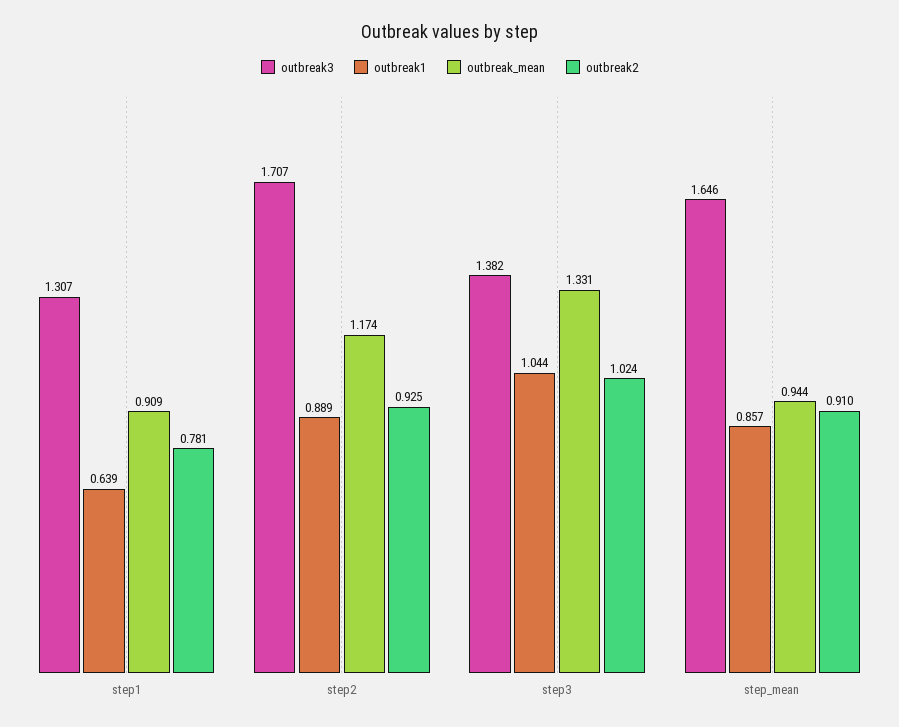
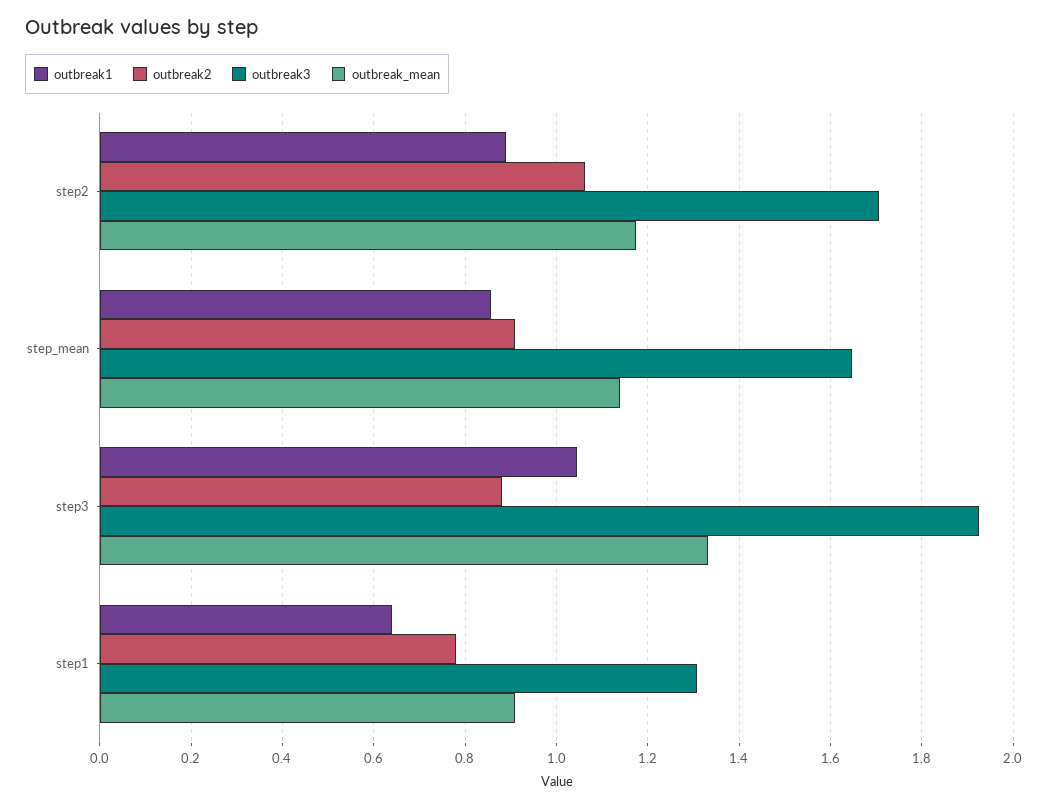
  {
    "outbreak3": {
      "step1": 1.307,
      "step2": 1.707,
-     "step3": 1.382,
+     "step3": 1.92,
      "step_mean": 1.646
    },
    "outbreak1": {
      "step1": 0.639,
      "step2": 0.889,
      "step3": 1.044,
      "step_mean": 0.857
    },
    "outbreak_mean": {
      "step1": 0.909,
      "step2": 1.174,
      "step3": 1.331,
-     "step_mean": 0.944
+     "step_mean": 1.14
    },
    "outbreak2": {
      "step1": 0.781,
-     "step2": 0.925,
+     "step2": 1.06,
-     "step3": 1.024,
+     "step3": 0.88,
      "step_mean": 0.91
    }
  }

